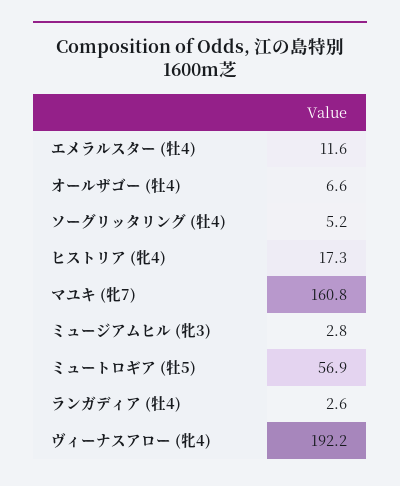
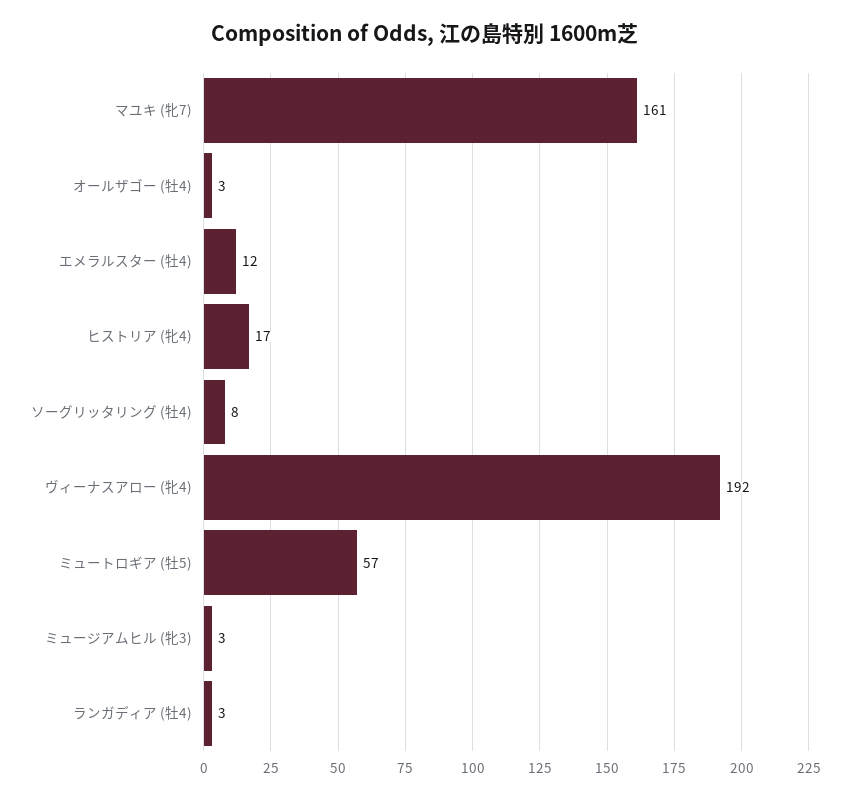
  {
    "エメラルスター (牡4)": 11.6,
-   "オールザゴー (牡4)": 6.6,
+   "オールザゴー (牡4)": 3,
-   "ソーグリッタリング (牡4)": 5.2,
+   "ソーグリッタリング (牡4)": 8,
    "ヒストリア (牝4)": 17.3,
    "マユキ (牝7)": 160.8,
    "ミュージアムヒル (牝3)": 2.8,
    "ミュートロギア (牡5)": 56.9,
    "ランガディア (牡4)": 2.6,
    "ヴィーナスアロー (牝4)": 192.2
  }

